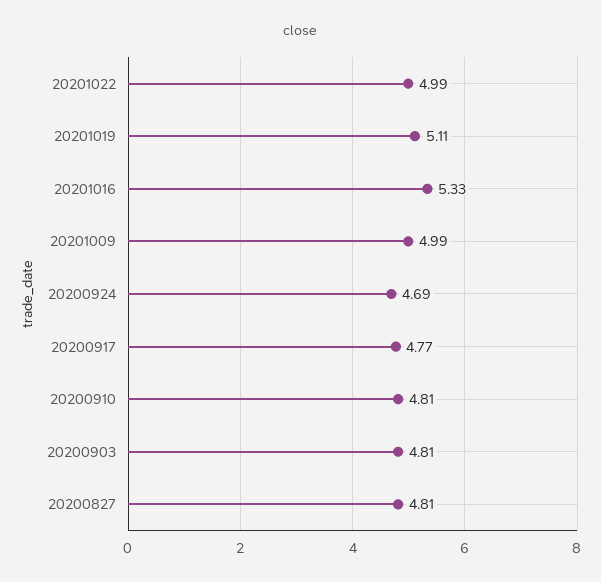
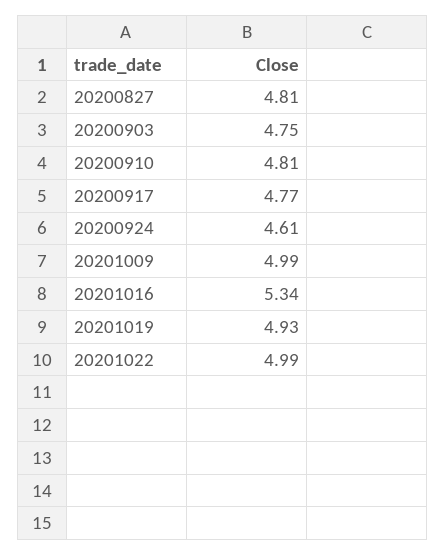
  {
    "20201022": 4.99,
-   "20201019": 5.11,
+   "20201019": 4.93,
-   "20201016": 5.33,
+   "20201016": 5.34,
    "20201009": 4.99,
-   "20200924": 4.69,
+   "20200924": 4.61,
    "20200917": 4.77,
    "20200910": 4.81,
-   "20200903": 4.81,
+   "20200903": 4.75,
    "20200827": 4.81
  }

